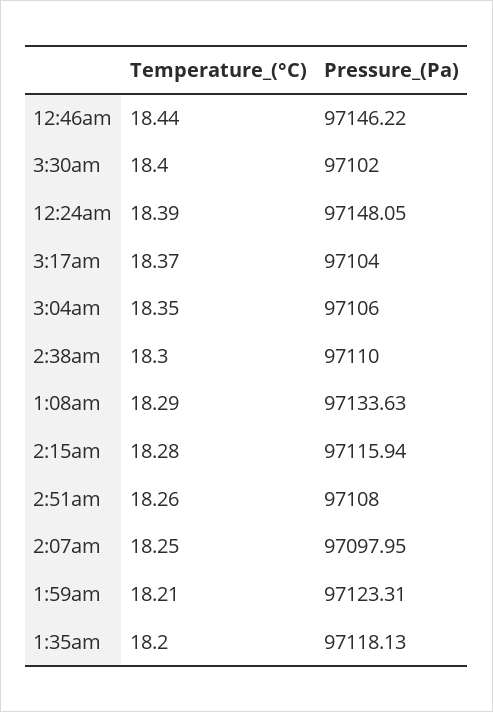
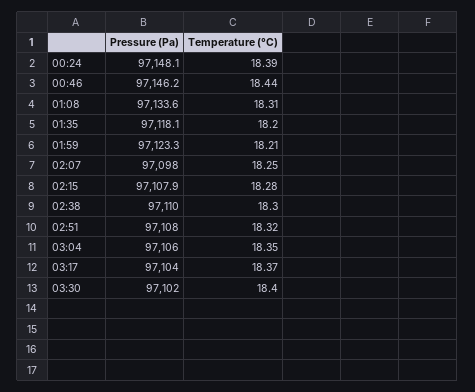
  {
    "Temperature_(°C)": {
      "12:46am": 18.44,
      "3:30am": 18.4,
      "12:24am": 18.39,
      "3:17am": 18.37,
      "3:04am": 18.35,
      "2:38am": 18.3,
-     "1:08am": 18.29,
+     "1:08am": 18.31,
      "2:15am": 18.28,
-     "2:51am": 18.26,
+     "2:51am": 18.32,
      "2:07am": 18.25,
      "1:59am": 18.21,
      "1:35am": 18.2
    },
    "Pressure_(Pa)": {
      "12:46am": 97146.22,
      "3:30am": 97102,
      "12:24am": 97148.05,
      "3:17am": 97104,
      "3:04am": 97106,
      "2:38am": 97110,
      "1:08am": 97133.63,
-     "2:15am": 97115.94,
+     "2:15am": 97107.9,
      "2:51am": 97108,
      "2:07am": 97097.95,
      "1:59am": 97123.31,
      "1:35am": 97118.13
    }
  }

